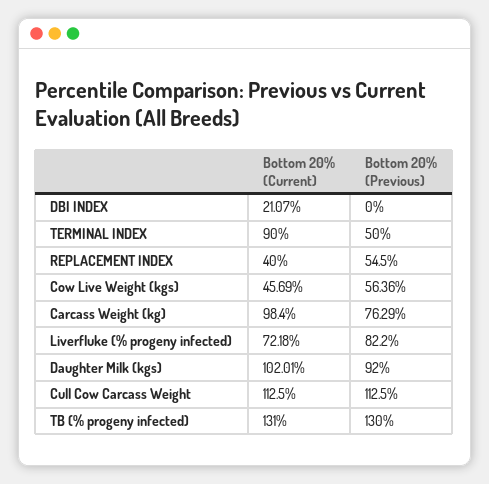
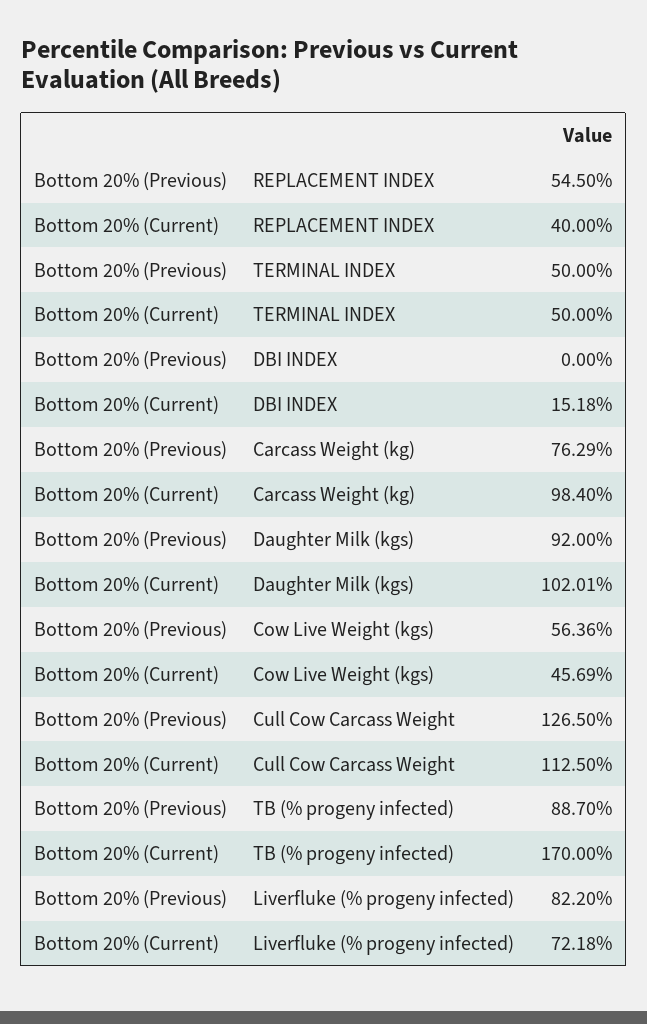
  {
    "Bottom 20% (Current)": {
-     "DBI INDEX": 21.07,
+     "DBI INDEX": 15.18,
-     "TERMINAL INDEX": 90,
+     "TERMINAL INDEX": 50,
      "REPLACEMENT INDEX": 40,
      "Cow Live Weight (kgs)": 45.69,
      "Carcass Weight (kg)": 98.4,
      "Liverfluke (% progeny infected)": 72.18,
      "Daughter Milk (kgs)": 102.01,
      "Cull Cow Carcass Weight": 112.5,
-     "TB (% progeny infected)": 131
+     "TB (% progeny infected)": 170
    },
    "Bottom 20% (Previous)": {
      "DBI INDEX": 0,
      "TERMINAL INDEX": 50,
      "REPLACEMENT INDEX": 54.5,
      "Cow Live Weight (kgs)": 56.36,
      "Carcass Weight (kg)": 76.29,
      "Liverfluke (% progeny infected)": 82.2,
      "Daughter Milk (kgs)": 92,
-     "Cull Cow Carcass Weight": 112.5,
+     "Cull Cow Carcass Weight": 126.5,
-     "TB (% progeny infected)": 130
+     "TB (% progeny infected)": 88.7
    }
  }

